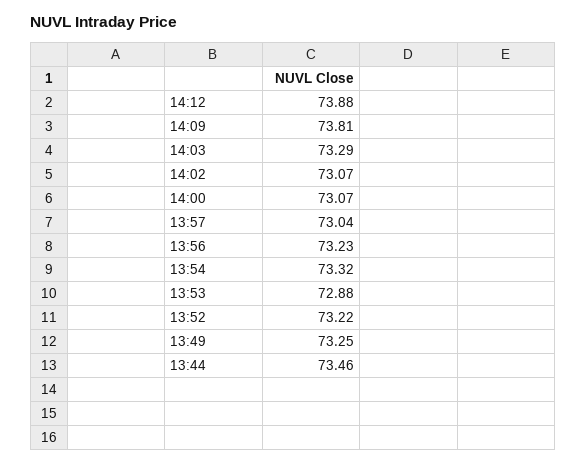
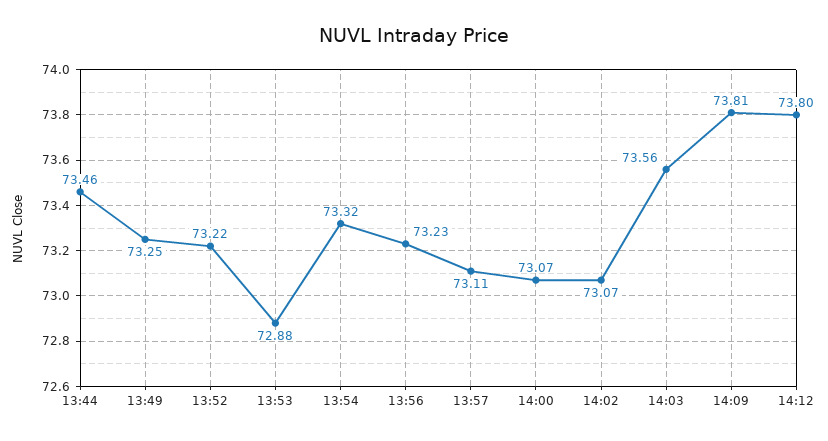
  {
-   "14:12": 73.88,
+   "14:12": 73.8,
    "14:09": 73.81,
-   "14:03": 73.29,
+   "14:03": 73.56,
    "14:02": 73.07,
    "14:00": 73.07,
-   "13:57": 73.04,
+   "13:57": 73.11,
    "13:56": 73.23,
    "13:54": 73.32,
    "13:53": 72.88,
    "13:52": 73.22,
    "13:49": 73.25,
    "13:44": 73.46
  }

